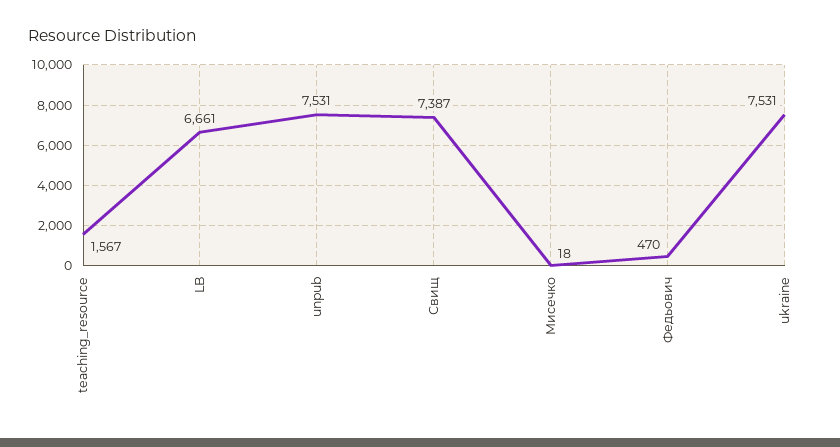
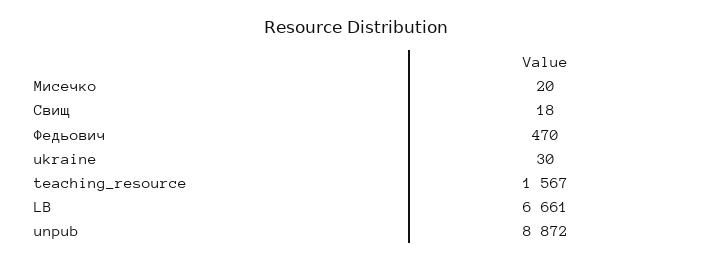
  {
    "teaching_resource": 1567,
    "LB": 6661,
-   "unpub": 7531,
+   "unpub": 8872,
-   "Свищ": 7387,
+   "Свищ": 18,
-   "Мисечко": 18,
+   "Мисечко": 20,
    "Федьович": 470,
-   "ukraine": 7531
+   "ukraine": 30
  }

